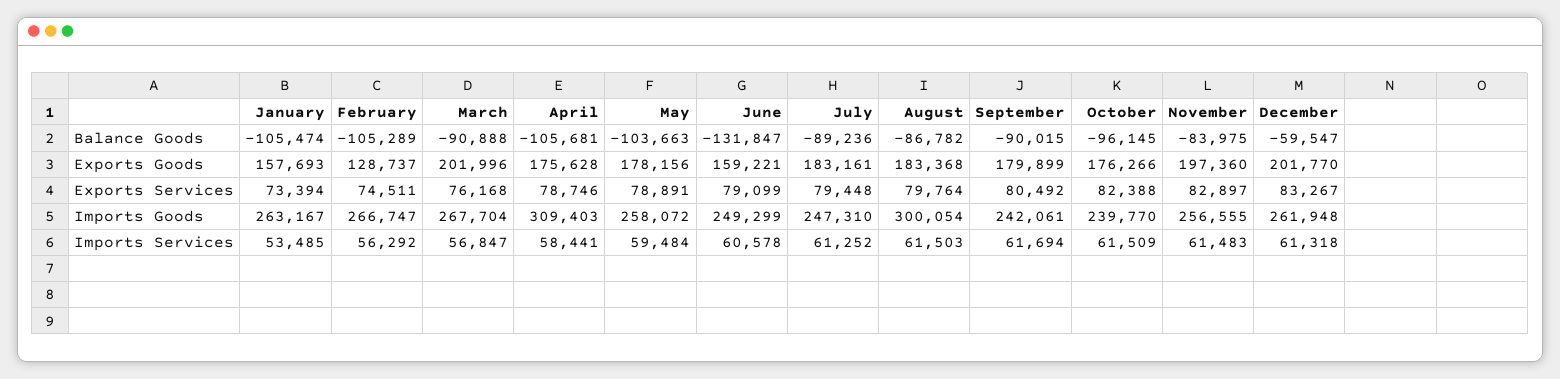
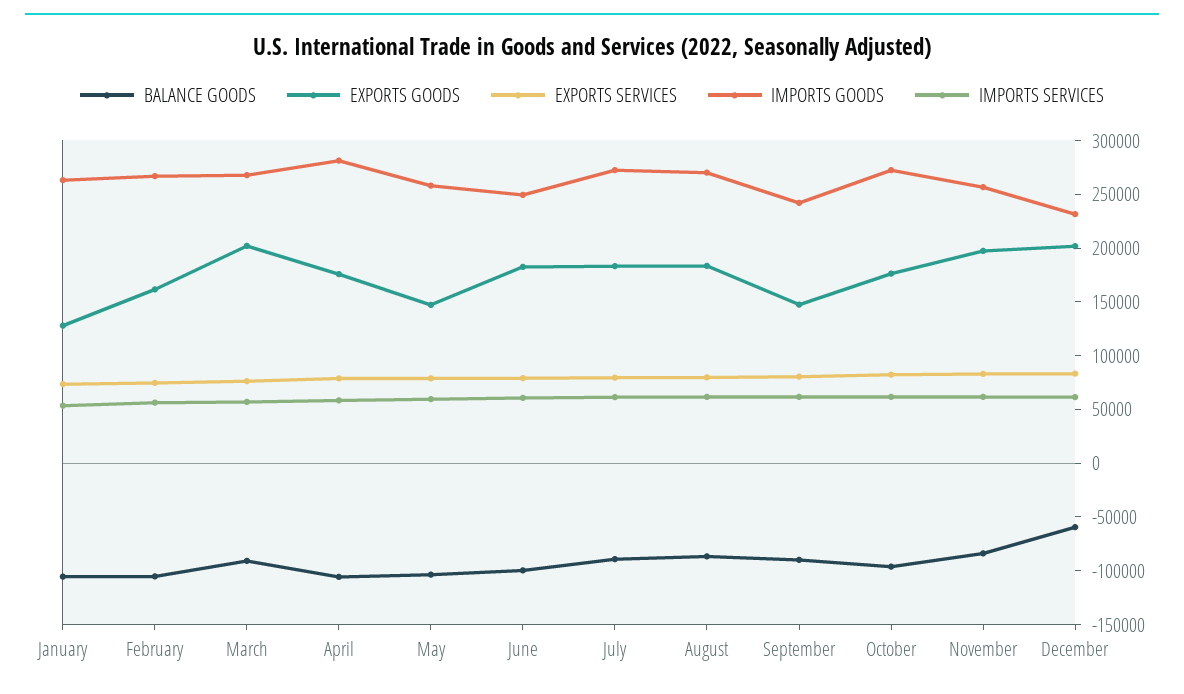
  {
    "Balance Goods": {
      "January": -105474,
      "February": -105289,
      "March": -90888,
      "April": -105681,
      "May": -103663,
-     "June": -131847,
+     "June": -100000,
      "July": -89236,
      "August": -86782,
      "September": -90015,
      "October": -96145,
      "November": -83975,
      "December": -59547
    },
    "Exports Goods": {
-     "January": 157693,
+     "January": 130000,
-     "February": 128737,
+     "February": 160000,
      "March": 201996,
      "April": 175628,
-     "May": 178156,
+     "May": 150000,
-     "June": 159221,
+     "June": 180000,
      "July": 183161,
      "August": 183368,
-     "September": 179899,
+     "September": 150000,
      "October": 176266,
      "November": 197360,
      "December": 201770
    },
    "Exports Services": {
      "January": 73394,
      "February": 74511,
      "March": 76168,
      "April": 78746,
      "May": 78891,
      "June": 79099,
      "July": 79448,
      "August": 79764,
      "September": 80492,
      "October": 82388,
      "November": 82897,
      "December": 83267
    },
    "Imports Goods": {
      "January": 263167,
      "February": 266747,
      "March": 267704,
-     "April": 309403,
+     "April": 280000,
      "May": 258072,
      "June": 249299,
-     "July": 247310,
+     "July": 270000,
-     "August": 300054,
+     "August": 270000,
      "September": 242061,
-     "October": 239770,
+     "October": 270000,
      "November": 256555,
-     "December": 261948
+     "December": 230000
    },
    "Imports Services": {
      "January": 53485,
      "February": 56292,
      "March": 56847,
      "April": 58441,
      "May": 59484,
      "June": 60578,
      "July": 61252,
      "August": 61503,
      "September": 61694,
      "October": 61509,
      "November": 61483,
      "December": 61318
    }
  }

